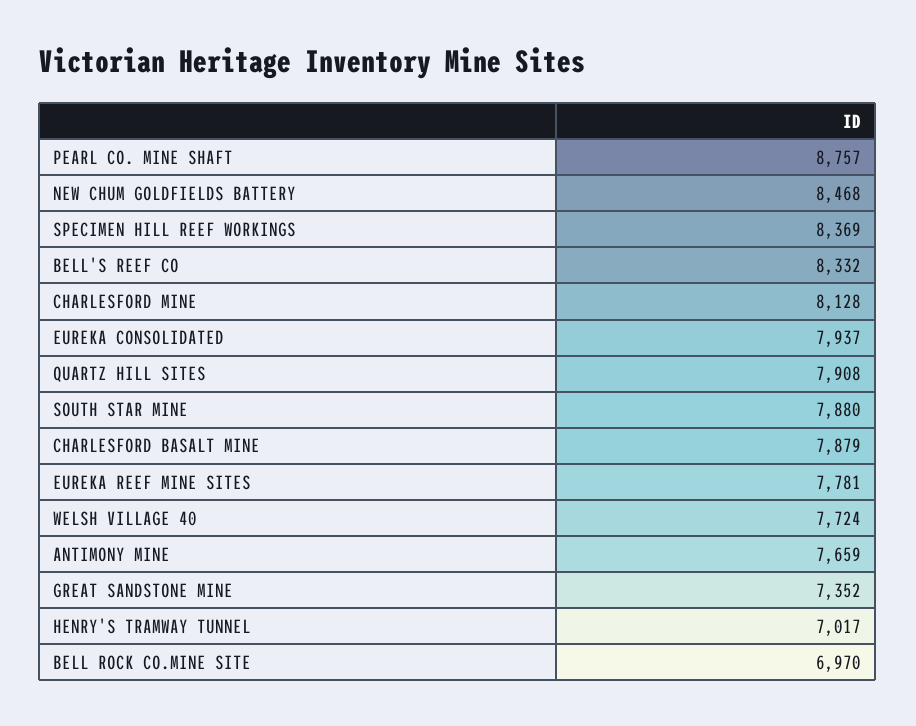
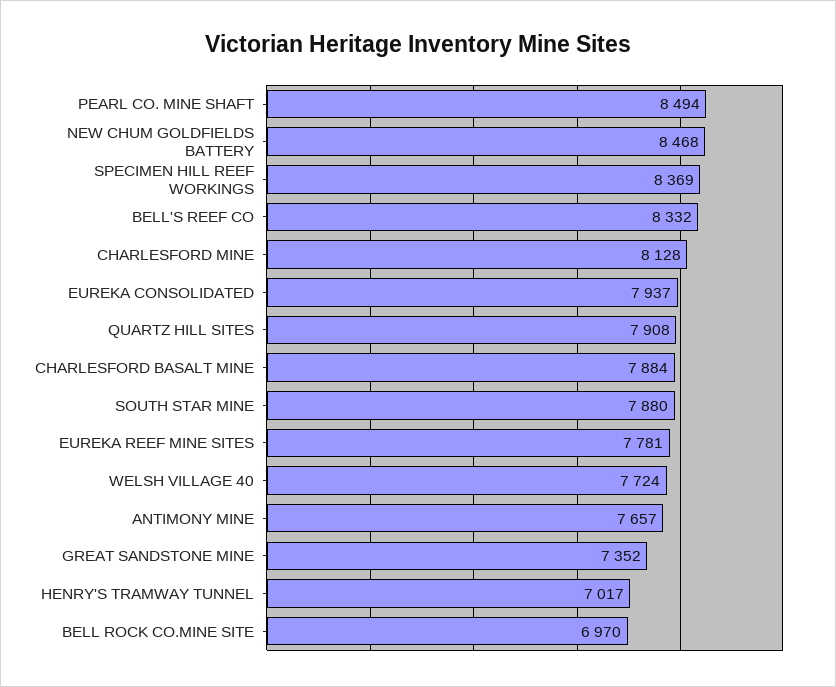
  {
-   "PEARL CO. MINE SHAFT": 8757,
+   "PEARL CO. MINE SHAFT": 8494,
    "NEW CHUM GOLDFIELDS BATTERY": 8468,
    "SPECIMEN HILL REEF WORKINGS": 8369,
    "BELL'S REEF CO": 8332,
    "CHARLESFORD MINE": 8128,
    "EUREKA CONSOLIDATED": 7937,
    "QUARTZ HILL SITES": 7908,
    "SOUTH STAR MINE": 7880,
-   "CHARLESFORD BASALT MINE": 7879,
+   "CHARLESFORD BASALT MINE": 7884,
    "EUREKA REEF MINE SITES": 7781,
    "WELSH VILLAGE 40": 7724,
-   "ANTIMONY MINE": 7659,
+   "ANTIMONY MINE": 7657,
    "GREAT SANDSTONE MINE": 7352,
    "HENRY'S TRAMWAY TUNNEL": 7017,
    "BELL ROCK CO.MINE SITE": 6970
  }

